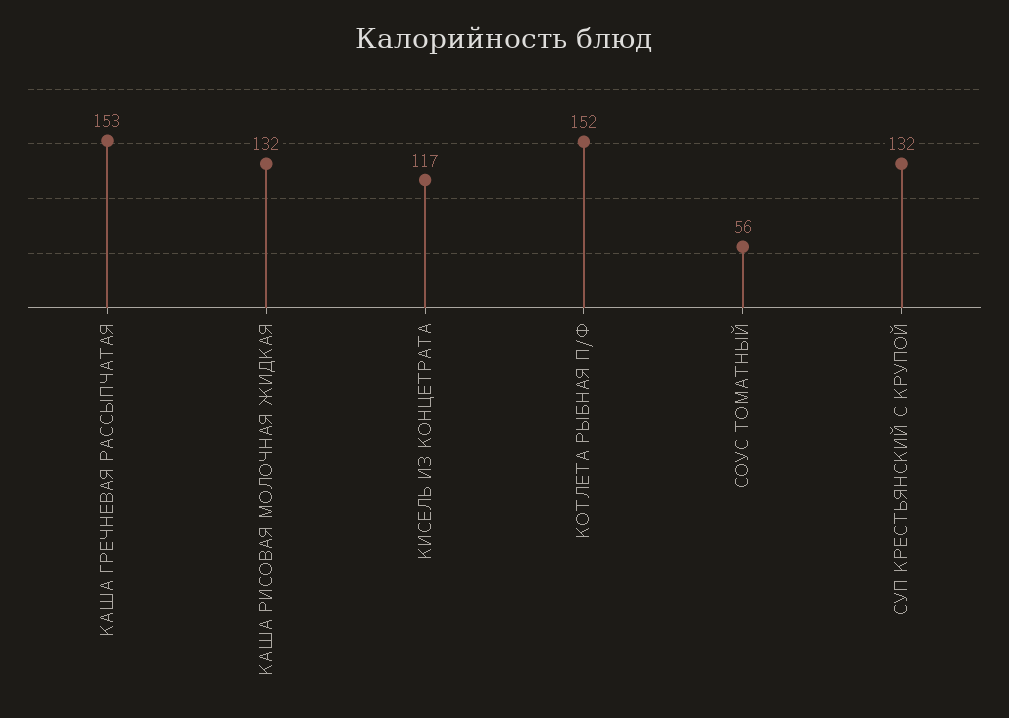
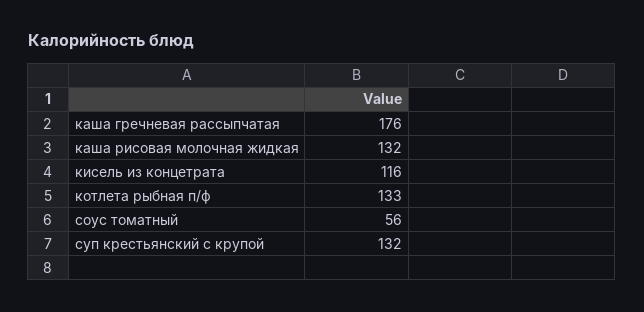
  {
-   "КАША ГРЕЧНЕВАЯ РАССЫПЧАТАЯ": 153,
+   "КАША ГРЕЧНЕВАЯ РАССЫПЧАТАЯ": 176,
    "КАША РИСОВАЯ МОЛОЧНАЯ ЖИДКАЯ": 132,
-   "КИСЕЛЬ ИЗ КОНЦЕТРАТА": 117,
+   "КИСЕЛЬ ИЗ КОНЦЕТРАТА": 116,
-   "КОТЛЕТА РЫБНАЯ П/Ф": 152,
+   "КОТЛЕТА РЫБНАЯ П/Ф": 133,
    "СОУС ТОМАТНЫЙ": 56,
    "СУП КРЕСТЬЯНСКИЙ С КРУПОЙ": 132
  }

